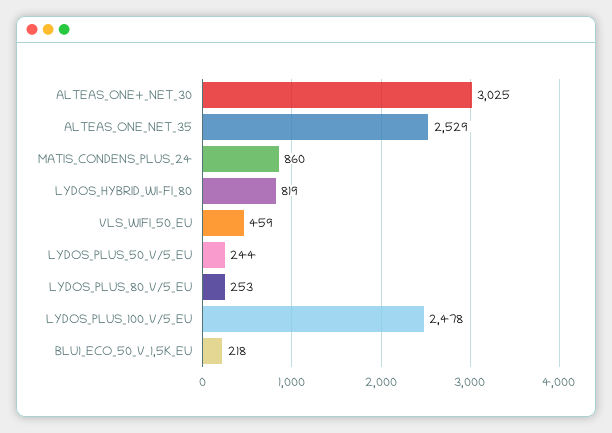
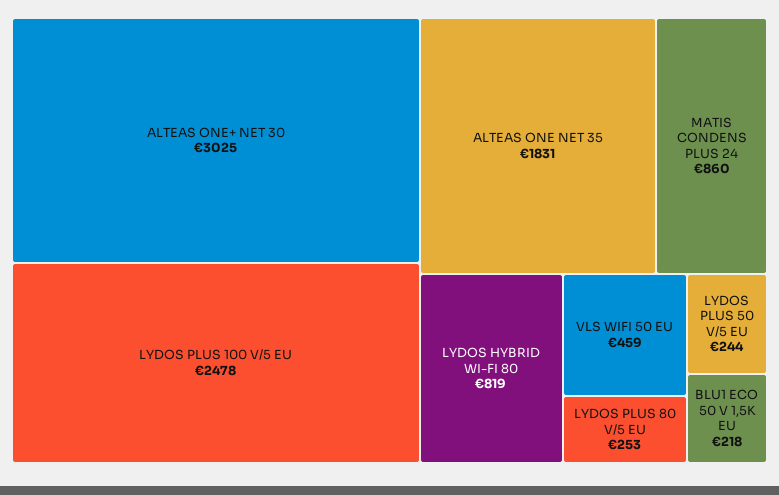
  {
    "ALTEAS_ONE+_NET_30": 3025,
-   "ALTEAS_ONE_NET_35": 2529,
+   "ALTEAS_ONE_NET_35": 1831,
    "MATIS_CONDENS_PLUS_24": 860,
    "LYDOS_HYBRID_WI-FI_80": 819,
    "VLS_WIFI_50_EU": 459,
    "LYDOS_PLUS_50_V/5_EU": 244,
    "LYDOS_PLUS_80_V/5_EU": 253,
    "LYDOS_PLUS_100_V/5_EU": 2478,
    "BLU1_ECO_50_V_1,5K_EU": 218
  }

